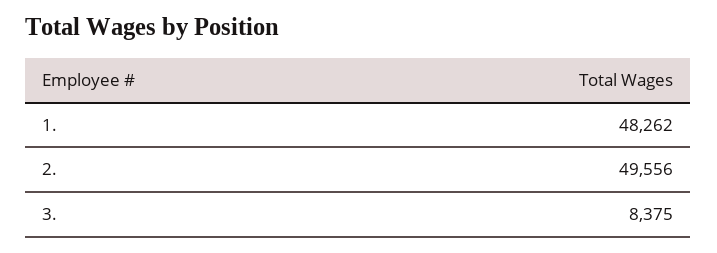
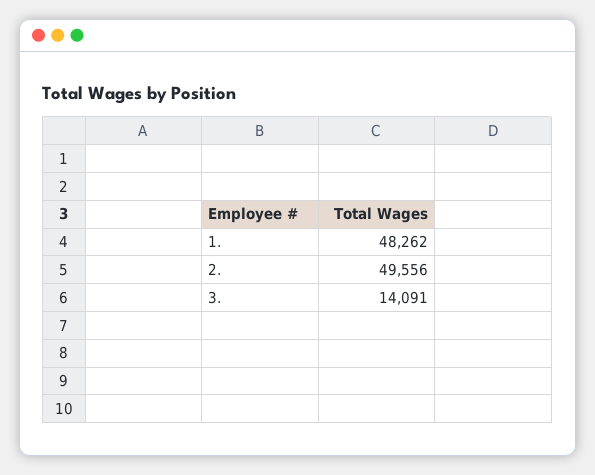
  {
    "1.": 48262,
    "2.": 49556,
-   "3.": 8375
+   "3.": 14091
  }

